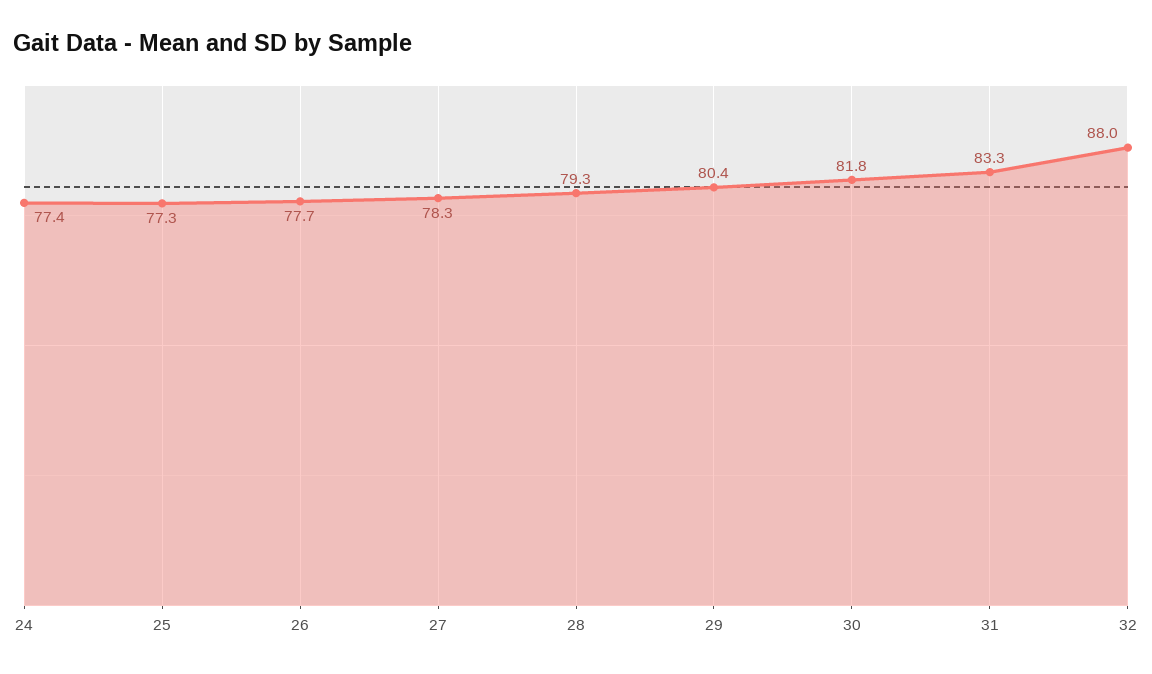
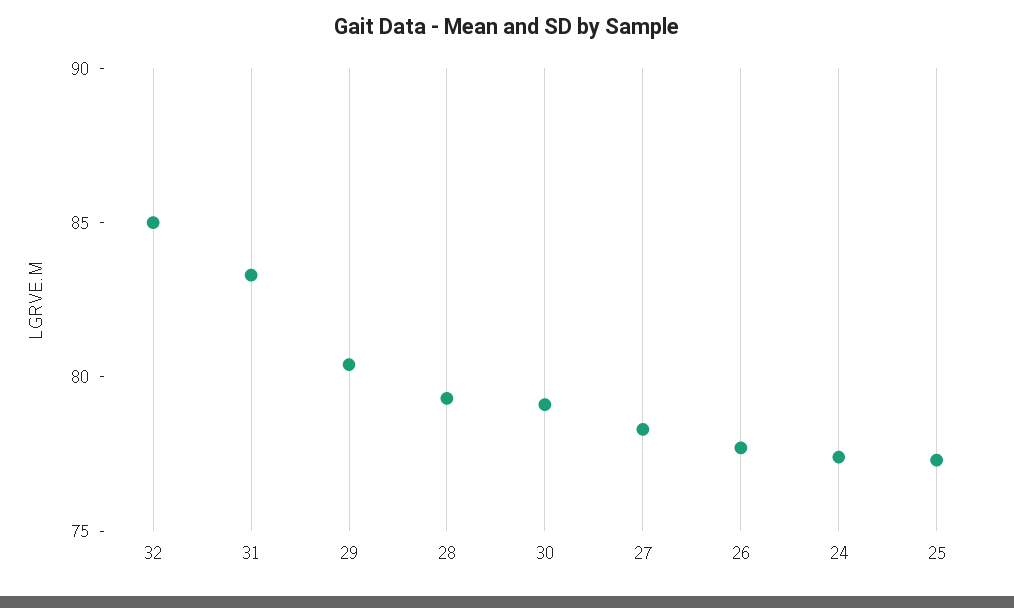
  {
    "24": 77.4,
    "25": 77.3,
    "26": 77.7,
    "27": 78.3,
    "28": 79.3,
    "29": 80.4,
-   "30": 81.8,
+   "30": 79,
    "31": 83.3,
-   "32": 88
+   "32": 85
  }

